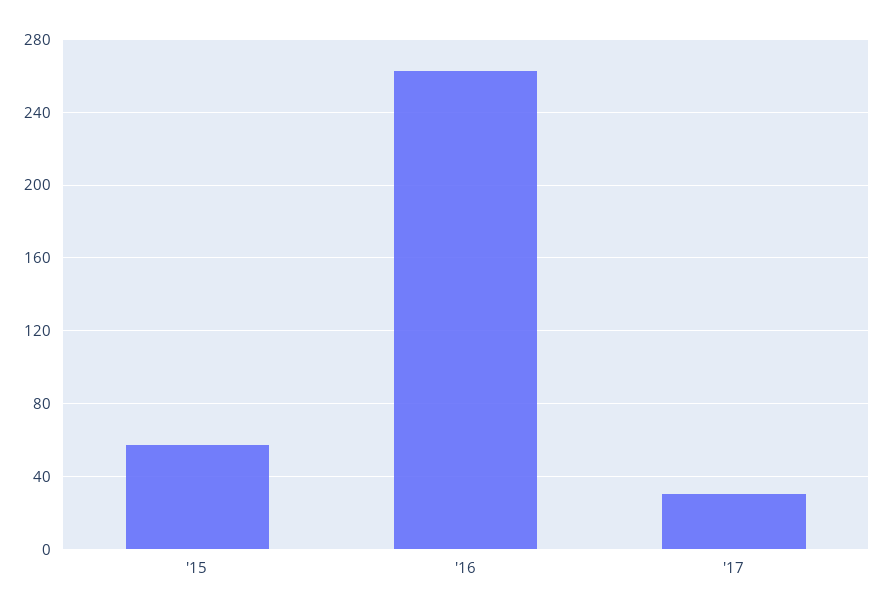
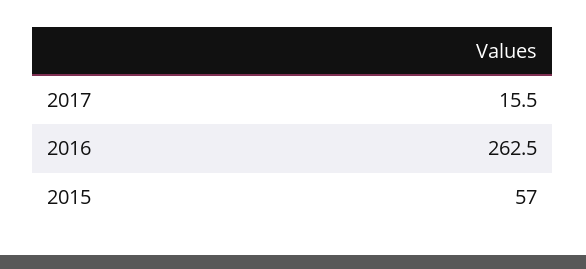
  {
    "'15": 57,
    "'16": 262.5,
-   "'17": 30
+   "'17": 15.5
  }

